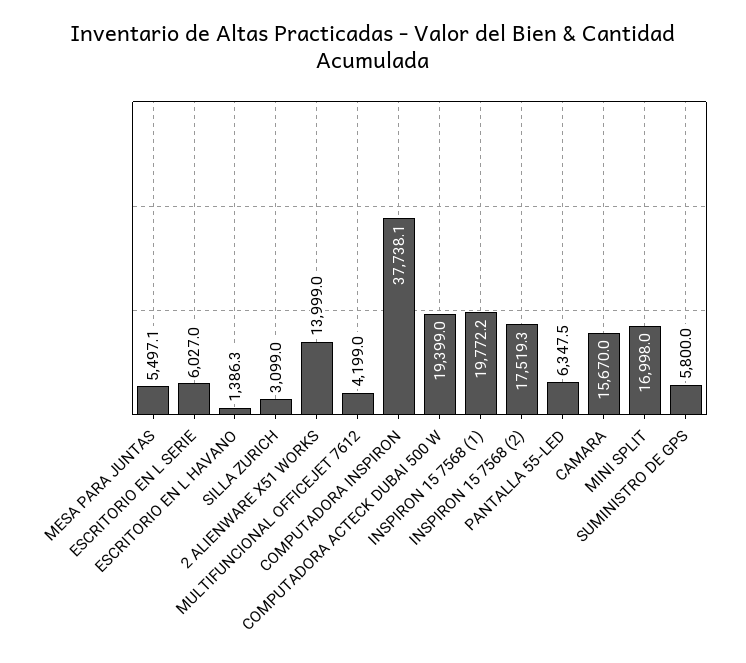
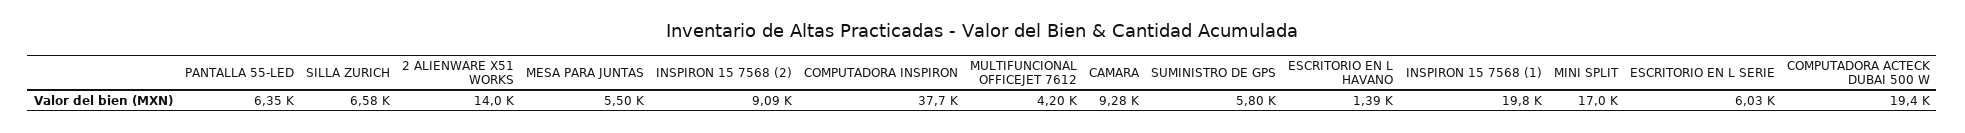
  {
    "MESA PARA JUNTAS": 5497.1,
    "ESCRITORIO EN L SERIE": 6027,
    "ESCRITORIO EN L HAVANO": 1386.3,
-   "SILLA ZURICH": 3099,
+   "SILLA ZURICH": 6580,
    "2 ALIENWARE X51 WORKS": 13999,
    "MULTIFUNCIONAL OFFICEJET 7612": 4199,
    "COMPUTADORA INSPIRON": 37738.1,
    "COMPUTADORA ACTECK DUBAI 500 W": 19399,
    "INSPIRON 15 7568 (1)": 19772.2,
-   "INSPIRON 15 7568 (2)": 17519.3,
+   "INSPIRON 15 7568 (2)": 9090,
    "PANTALLA 55-LED": 6347.5,
-   "CAMARA": 15670,
+   "CAMARA": 9280,
    "MINI SPLIT": 16998,
    "SUMINISTRO DE GPS": 5800
  }

